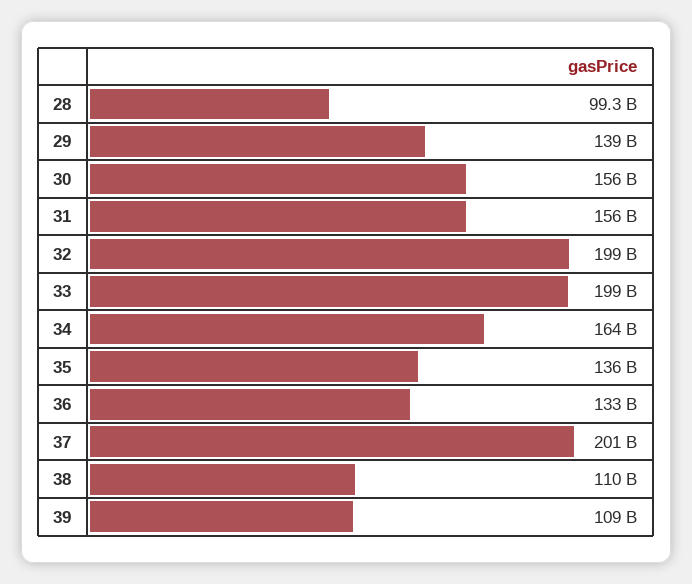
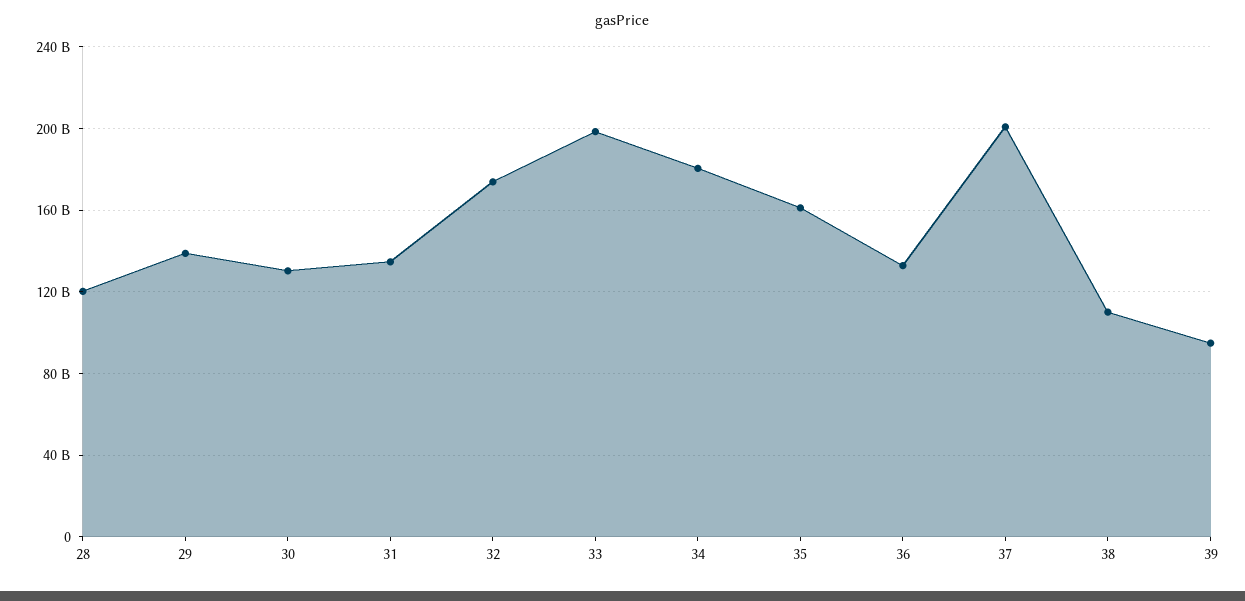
  {
-   "28": 99300000000,
+   "28": 120000000000,
    "29": 139000000000,
-   "30": 156000000000,
+   "30": 130000000000,
-   "31": 156000000000,
+   "31": 135000000000,
-   "32": 199000000000,
+   "32": 175000000000,
    "33": 199000000000,
-   "34": 164000000000,
+   "34": 180000000000,
-   "35": 136000000000,
+   "35": 160000000000,
    "36": 133000000000,
    "37": 201000000000,
    "38": 110000000000,
-   "39": 109000000000
+   "39": 95000000000
  }

